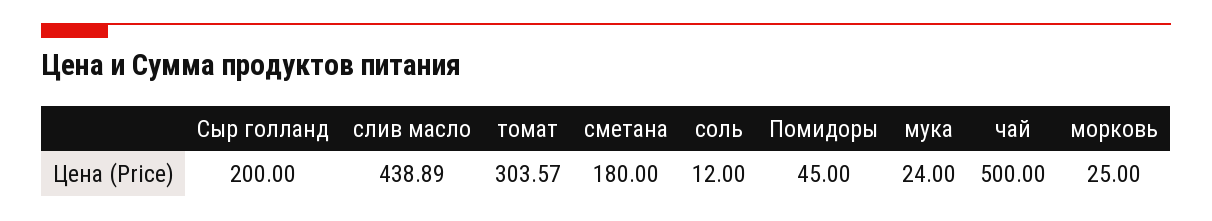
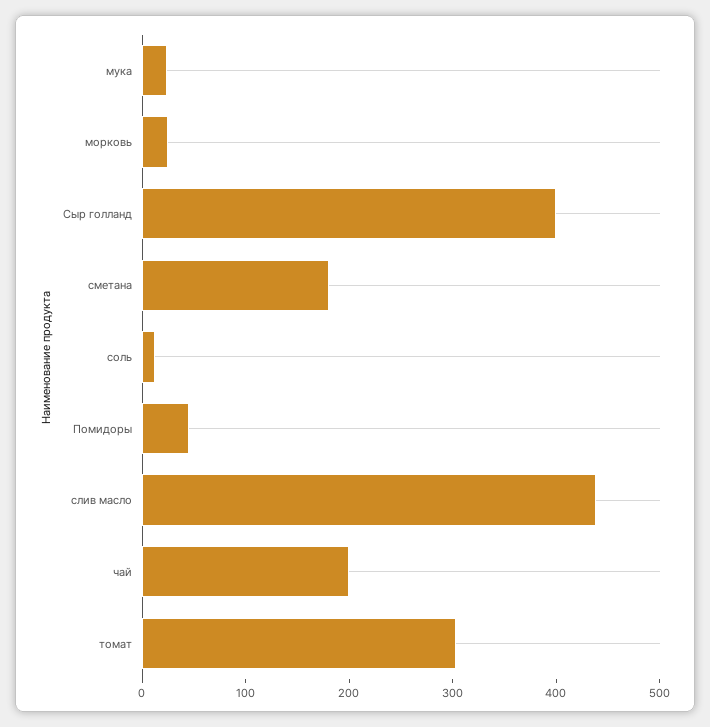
  {
-   "Сыр голланд": 200,
+   "Сыр голланд": 400,
    "слив масло": 438.89,
    "томат": 303.57,
    "сметана": 180,
    "соль": 12,
    "Помидоры": 45,
    "мука": 24,
-   "чай": 500,
+   "чай": 200,
    "морковь": 25
  }

